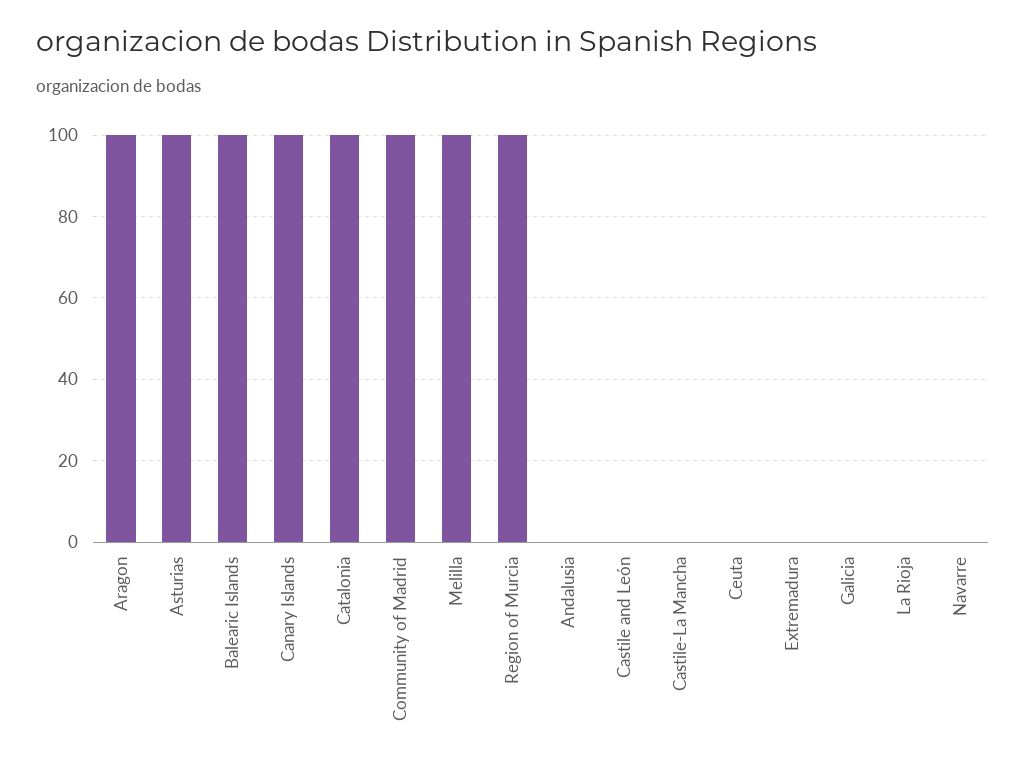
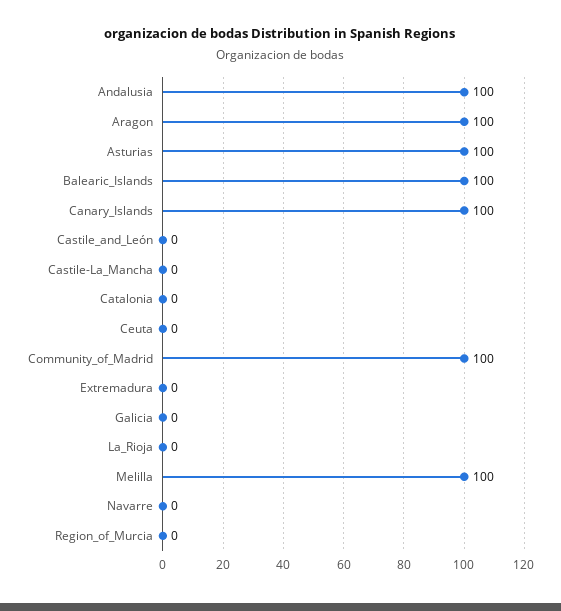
  {
    "Aragon": 100,
    "Asturias": 100,
    "Balearic Islands": 100,
    "Canary Islands": 100,
-   "Catalonia": 100,
+   "Catalonia": 0,
    "Community of Madrid": 100,
    "Melilla": 100,
-   "Region of Murcia": 100,
+   "Region of Murcia": 0,
-   "Andalusia": 0,
+   "Andalusia": 100,
    "Castile and León": 0,
    "Castile-La Mancha": 0,
    "Ceuta": 0,
    "Extremadura": 0,
    "Galicia": 0,
    "La Rioja": 0,
    "Navarre": 0
  }

